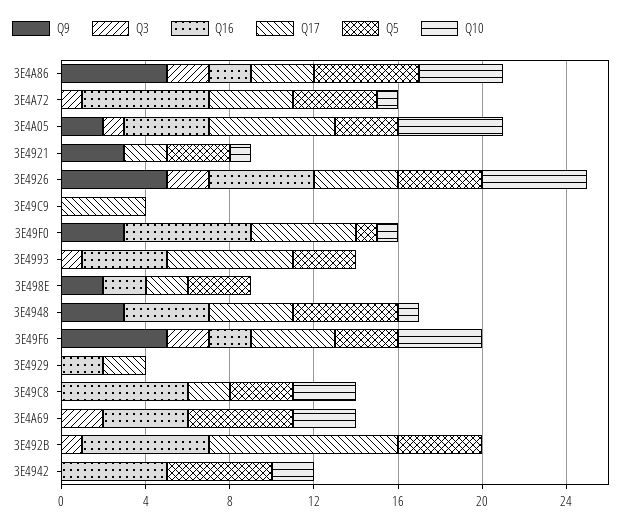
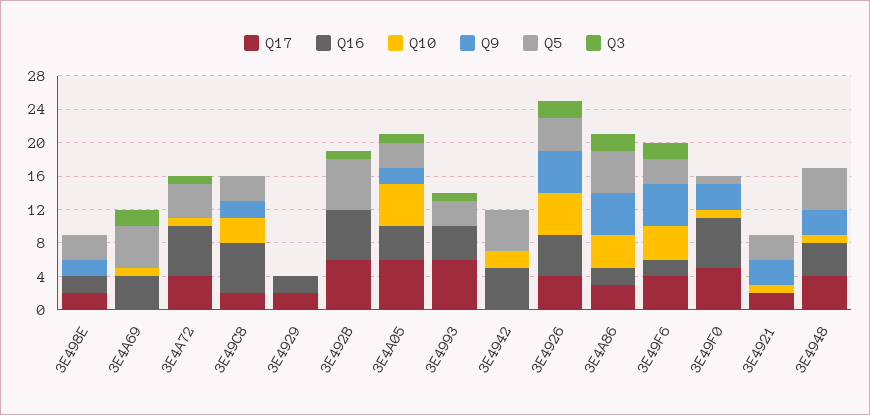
  {
    "Q9": {
      "3E4A86": 5,
      "3E4A72": 0,
      "3E4A05": 2,
      "3E4921": 3,
      "3E4926": 5,
-     "3E49C9": 0,
      "3E49F0": 3,
      "3E4993": 0,
      "3E498E": 2,
      "3E4948": 3,
      "3E49F6": 5,
      "3E4929": 0,
-     "3E49C8": 0,
+     "3E49C8": 2,
      "3E4A69": 0,
      "3E492B": 0,
      "3E4942": 0
    },
    "Q3": {
      "3E4A86": 2,
      "3E4A72": 1,
      "3E4A05": 1,
      "3E4921": 0,
      "3E4926": 2,
-     "3E49C9": 0,
      "3E49F0": 0,
      "3E4993": 1,
      "3E498E": 0,
      "3E4948": 0,
      "3E49F6": 2,
      "3E4929": 0,
      "3E49C8": 0,
      "3E4A69": 2,
      "3E492B": 1,
      "3E4942": 0
    },
    "Q16": {
      "3E4A86": 2,
      "3E4A72": 6,
      "3E4A05": 4,
      "3E4921": 0,
      "3E4926": 5,
-     "3E49C9": 0,
      "3E49F0": 6,
      "3E4993": 4,
      "3E498E": 2,
      "3E4948": 4,
      "3E49F6": 2,
      "3E4929": 2,
      "3E49C8": 6,
      "3E4A69": 4,
      "3E492B": 6,
      "3E4942": 5
    },
    "Q17": {
      "3E4A86": 3,
      "3E4A72": 4,
      "3E4A05": 6,
      "3E4921": 2,
      "3E4926": 4,
-     "3E49C9": 4,
      "3E49F0": 5,
      "3E4993": 6,
      "3E498E": 2,
      "3E4948": 4,
      "3E49F6": 4,
      "3E4929": 2,
      "3E49C8": 2,
      "3E4A69": 0,
-     "3E492B": 9,
+     "3E492B": 6,
      "3E4942": 0
    },
    "Q5": {
      "3E4A86": 5,
      "3E4A72": 4,
      "3E4A05": 3,
      "3E4921": 3,
      "3E4926": 4,
-     "3E49C9": 0,
      "3E49F0": 1,
      "3E4993": 3,
      "3E498E": 3,
      "3E4948": 5,
      "3E49F6": 3,
      "3E4929": 0,
      "3E49C8": 3,
      "3E4A69": 5,
-     "3E492B": 4,
+     "3E492B": 6,
      "3E4942": 5
    },
    "Q10": {
      "3E4A86": 4,
      "3E4A72": 1,
      "3E4A05": 5,
      "3E4921": 1,
      "3E4926": 5,
-     "3E49C9": 0,
      "3E49F0": 1,
      "3E4993": 0,
      "3E498E": 0,
      "3E4948": 1,
      "3E49F6": 4,
      "3E4929": 0,
      "3E49C8": 3,
-     "3E4A69": 3,
+     "3E4A69": 1,
      "3E492B": 0,
      "3E4942": 2
    }
  }

